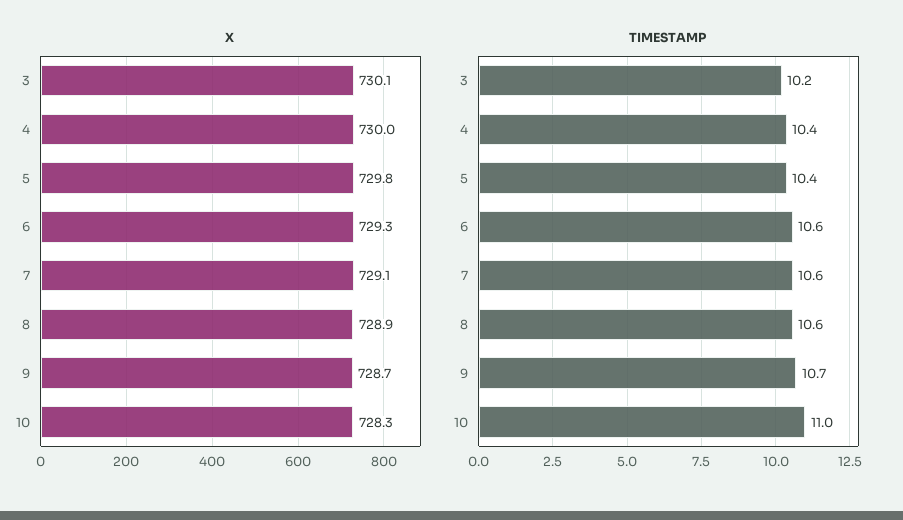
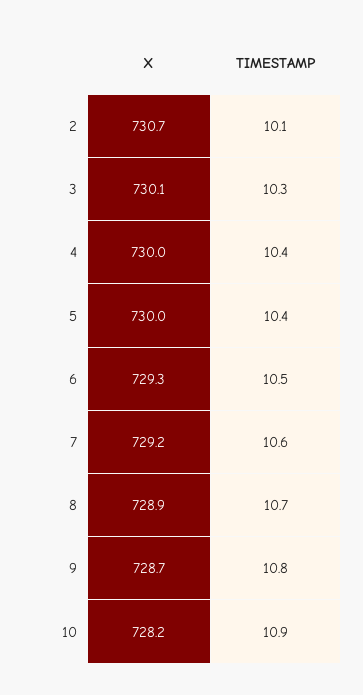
  {
    "X": {
      "3": 730.1,
      "4": 730,
-     "5": 729.8,
+     "5": 730,
      "6": 729.3,
-     "7": 729.1,
+     "7": 729.2,
      "8": 728.9,
      "9": 728.7,
-     "10": 728.3
+     "10": 728.2,
+     "2": 730.7
    },
    "TIMESTAMP": {
-     "3": 10.2,
+     "3": 10.3,
      "4": 10.4,
      "5": 10.4,
-     "6": 10.6,
+     "6": 10.5,
      "7": 10.6,
-     "8": 10.6,
+     "8": 10.7,
-     "9": 10.7,
+     "9": 10.8,
-     "10": 11
+     "10": 10.9,
+     "2": 10.1
    }
  }

